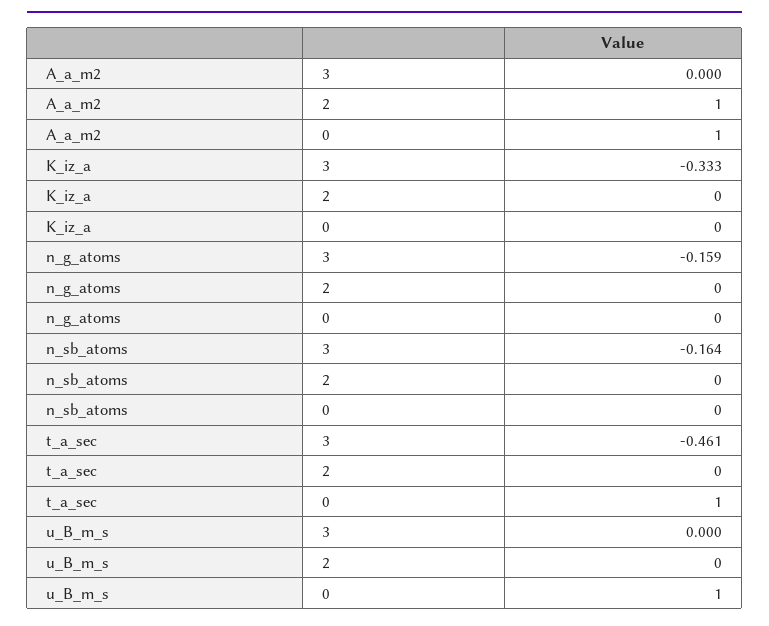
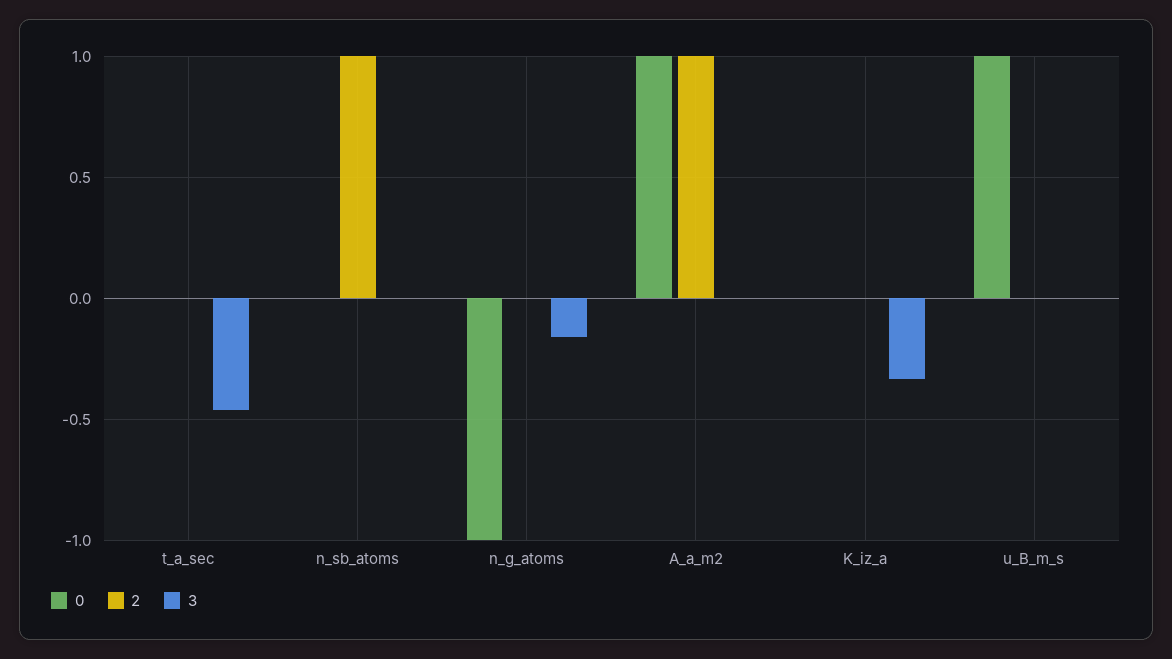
  {
    "3": {
      "A_a_m2": 0,
      "K_iz_a": -0.333,
      "n_g_atoms": -0.159,
-     "n_sb_atoms": -0.164,
+     "n_sb_atoms": 0,
      "t_a_sec": -0.461,
      "u_B_m_s": 0
    },
    "2": {
      "A_a_m2": 1,
      "K_iz_a": 0,
      "n_g_atoms": 0,
-     "n_sb_atoms": 0,
+     "n_sb_atoms": 1,
      "t_a_sec": 0,
      "u_B_m_s": 0
    },
    "0": {
      "A_a_m2": 1,
      "K_iz_a": 0,
-     "n_g_atoms": 0,
+     "n_g_atoms": -1,
      "n_sb_atoms": 0,
-     "t_a_sec": 1,
+     "t_a_sec": 0,
      "u_B_m_s": 1
    }
  }

